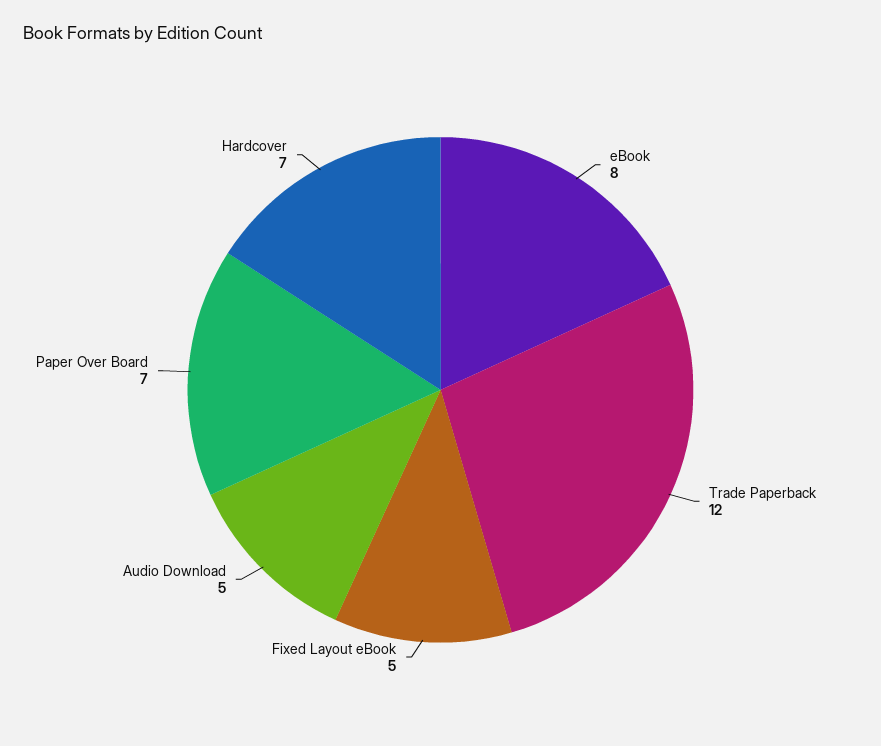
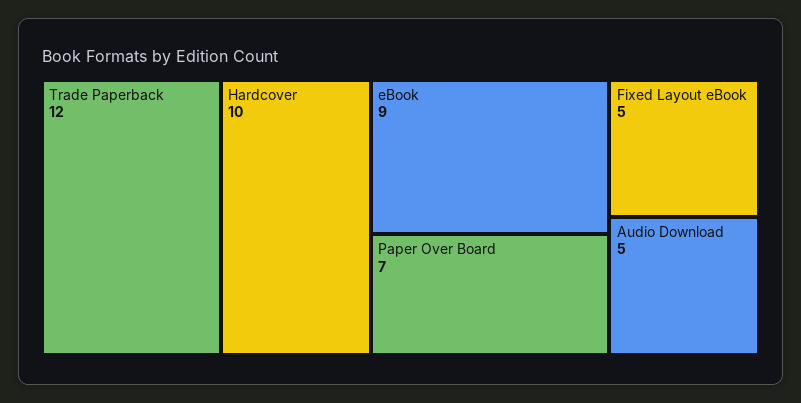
  {
-   "eBook": 8,
+   "eBook": 9,
    "Trade Paperback": 12,
    "Fixed Layout eBook": 5,
    "Audio Download": 5,
    "Paper Over Board": 7,
-   "Hardcover": 7
+   "Hardcover": 10
  }

